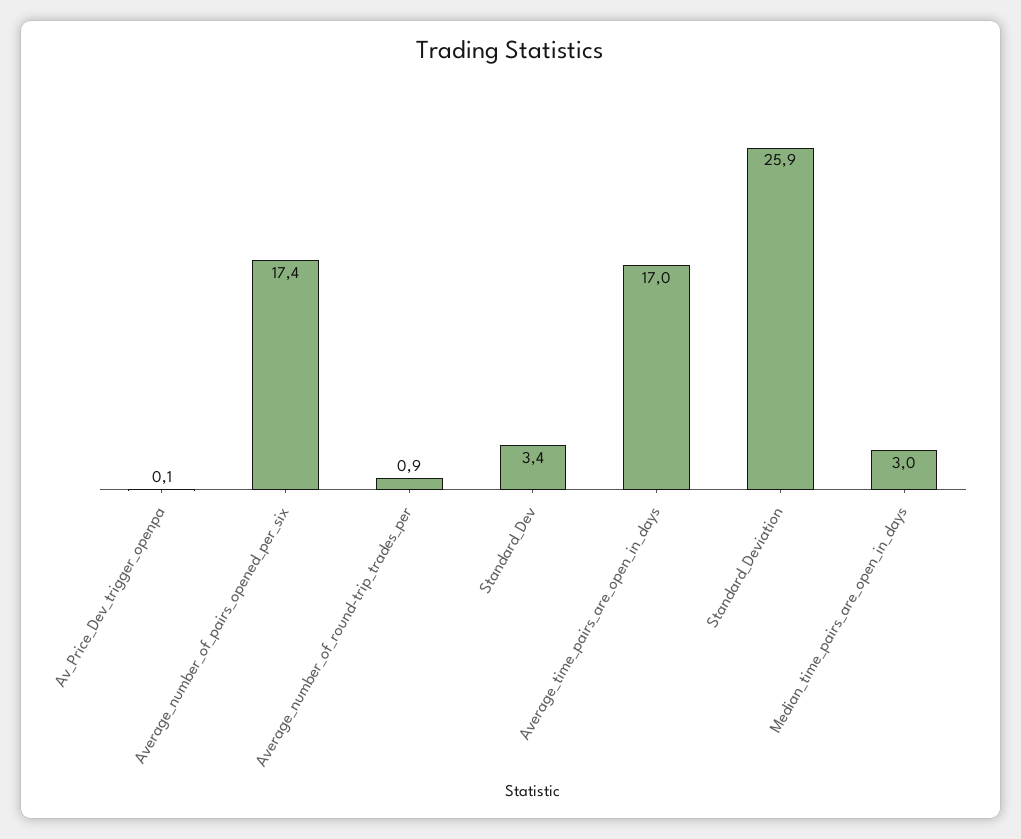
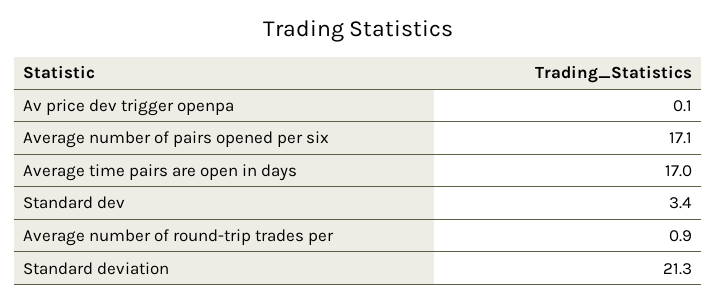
  {
    "Av_Price_Dev_trigger_openpa": 0.1,
-   "Average_number_of_pairs_opened_per_six": 17.4,
+   "Average_number_of_pairs_opened_per_six": 17.1,
    "Average_number_of_round-trip_trades_per": 0.9,
    "Standard_Dev": 3.4,
    "Average_time_pairs_are_open_in_days": 17,
-   "Standard_Deviation": 25.9,
+   "Standard_Deviation": 21.3
-   "Median_time_pairs_are_open_in_days": 3
  }

